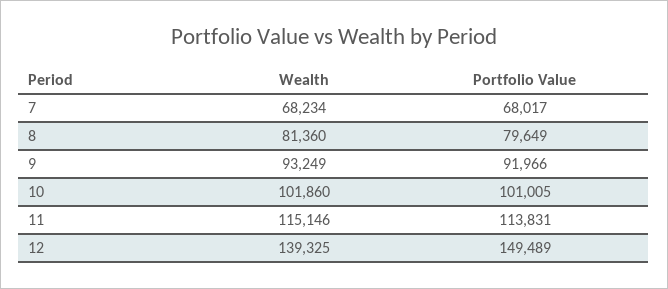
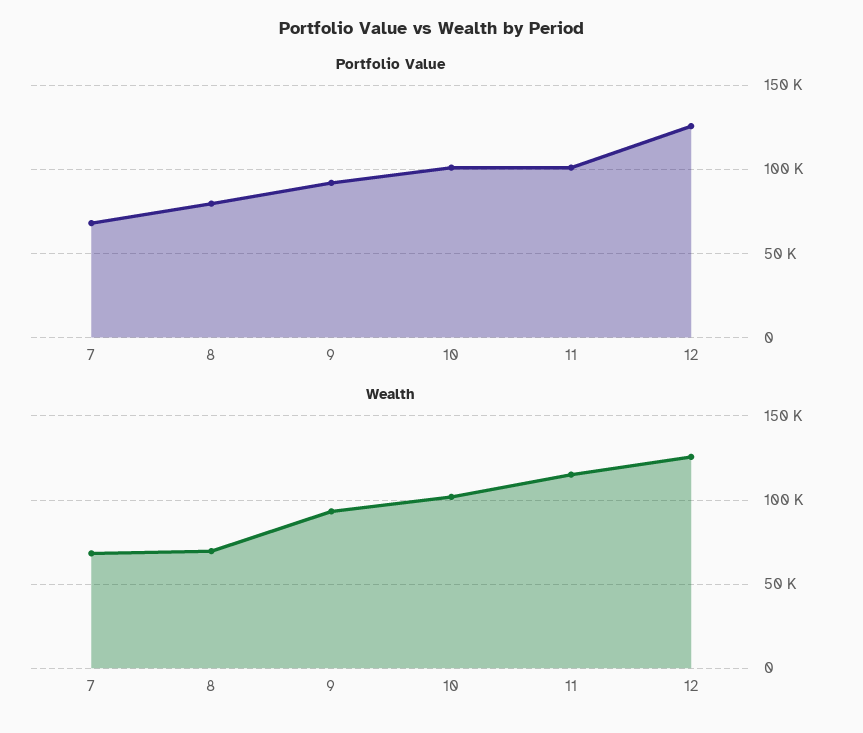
  {
    "Wealth": {
      "7": 68234,
-     "8": 81360,
+     "8": 70000,
      "9": 93249,
      "10": 101860,
      "11": 115146,
-     "12": 139325
+     "12": 125000
    },
    "Portfolio Value": {
      "7": 68017,
      "8": 79649,
      "9": 91966,
      "10": 101005,
-     "11": 113831,
+     "11": 100000,
-     "12": 149489
+     "12": 125000
    }
  }

